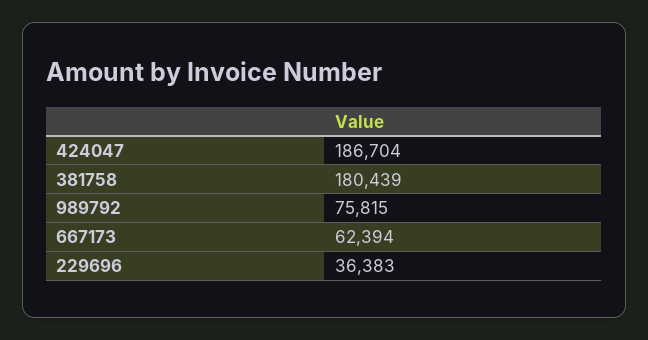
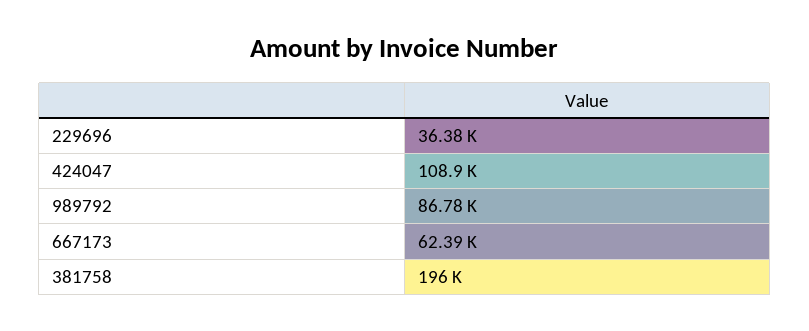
  {
-   "424047": 186704,
+   "424047": 108900,
-   "381758": 180439,
+   "381758": 196000,
-   "989792": 75815,
+   "989792": 86780,
    "667173": 62394,
    "229696": 36383
  }

